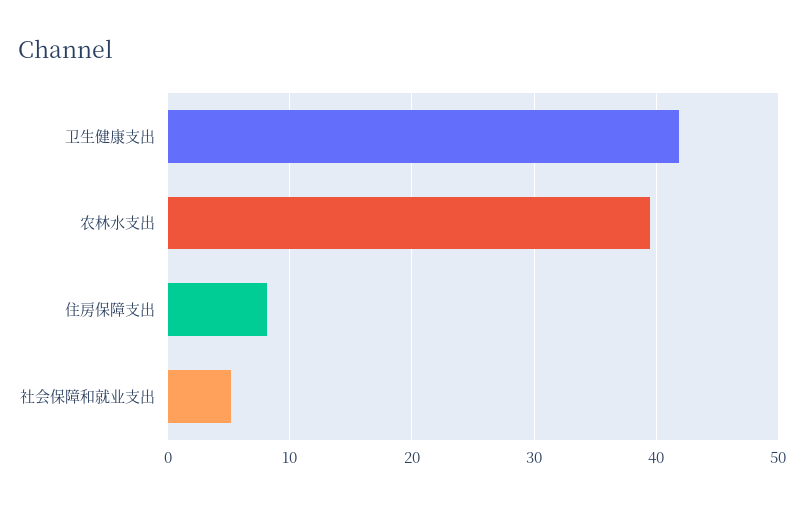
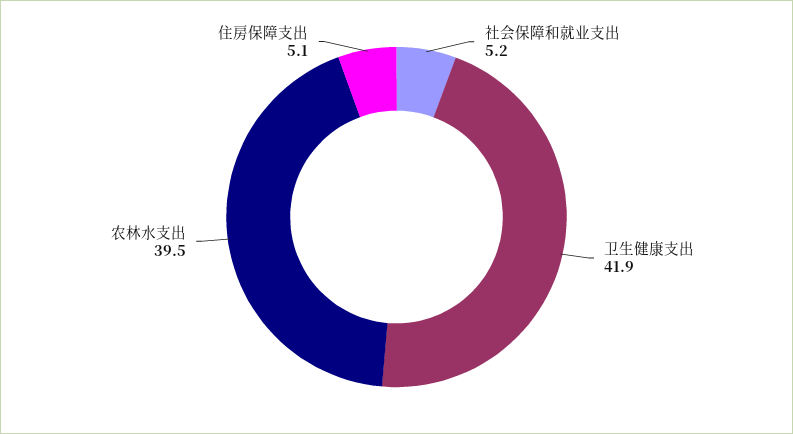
  {
    "卫生健康支出": 41.9,
    "农林水支出": 39.5,
-   "住房保障支出": 8,
+   "住房保障支出": 5.1,
    "社会保障和就业支出": 5.2
  }

